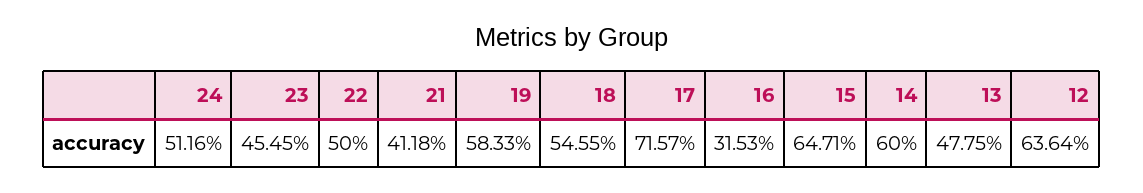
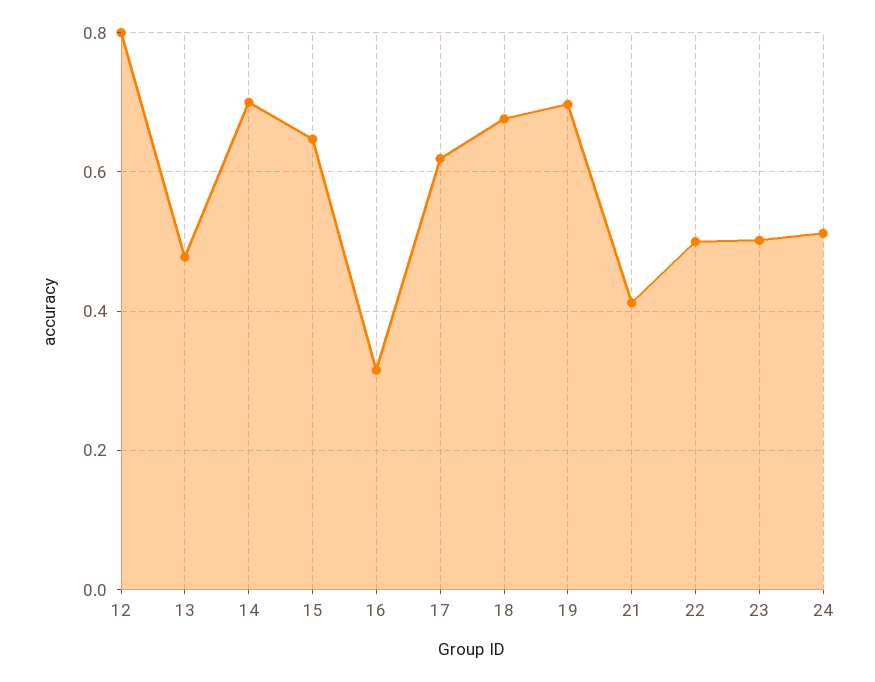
  {
    "24": 0.5116,
-   "23": 0.4545,
+   "23": 0.5,
    "22": 0.5,
    "21": 0.4118,
-   "19": 0.5833,
+   "19": 0.7,
-   "18": 0.5455,
+   "18": 0.68,
-   "17": 0.7157,
+   "17": 0.62,
    "16": 0.3153,
    "15": 0.6471,
-   "14": 0.6,
+   "14": 0.7,
    "13": 0.4775,
-   "12": 0.6364
+   "12": 0.8
  }

